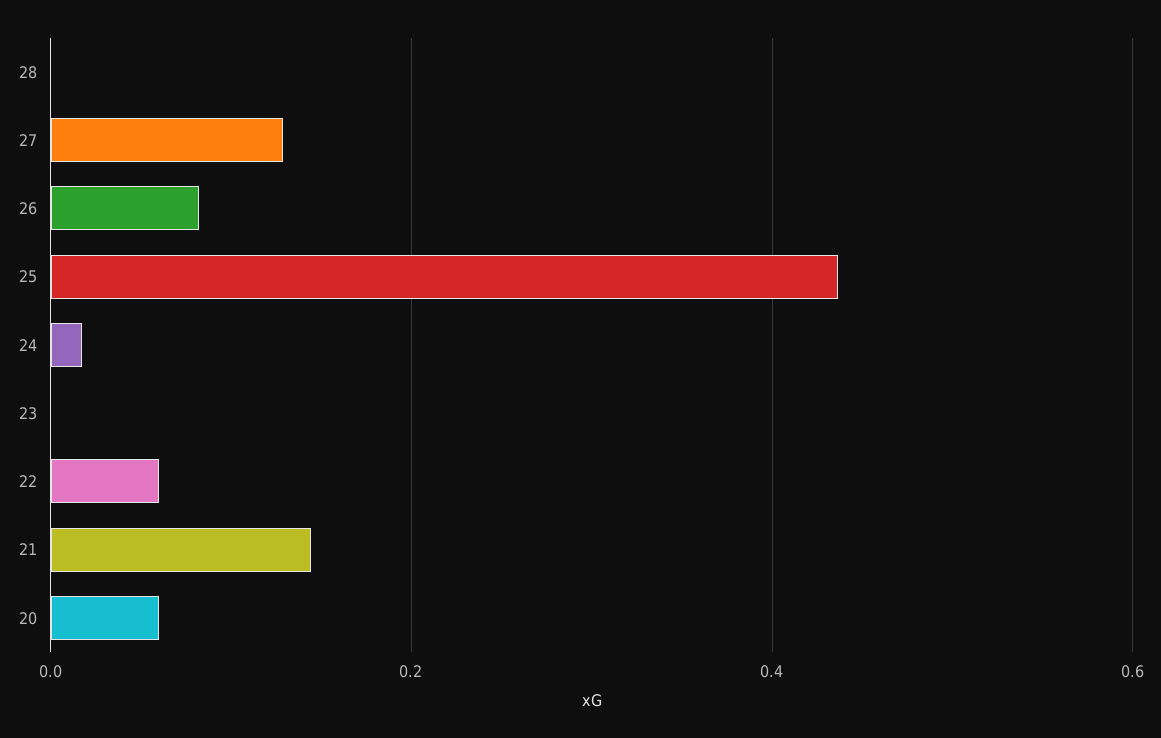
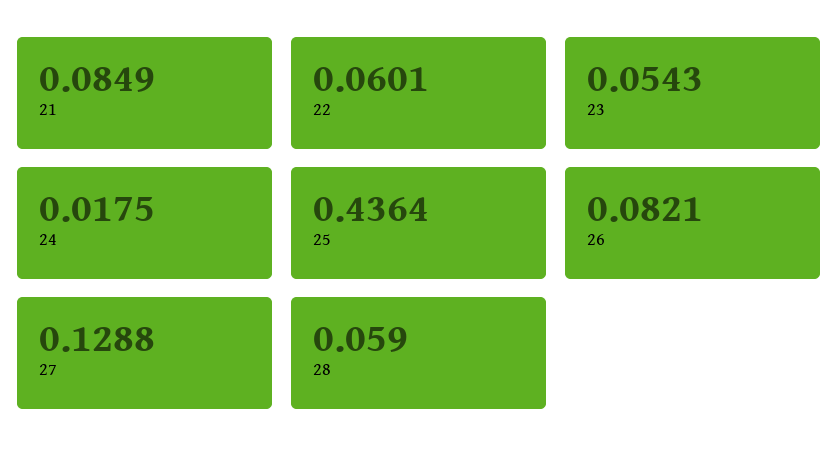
  {
-   "28": 0,
+   "28": 0.059,
    "27": 0.1288,
    "26": 0.0821,
    "25": 0.4364,
    "24": 0.0175,
-   "23": 0,
+   "23": 0.0543,
    "22": 0.0601,
-   "21": 0.14,
+   "21": 0.0849
-   "20": 0.06
  }

